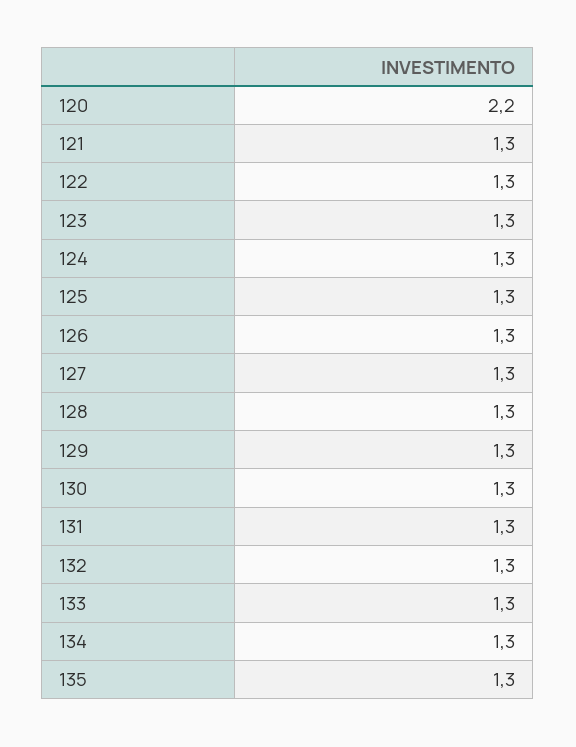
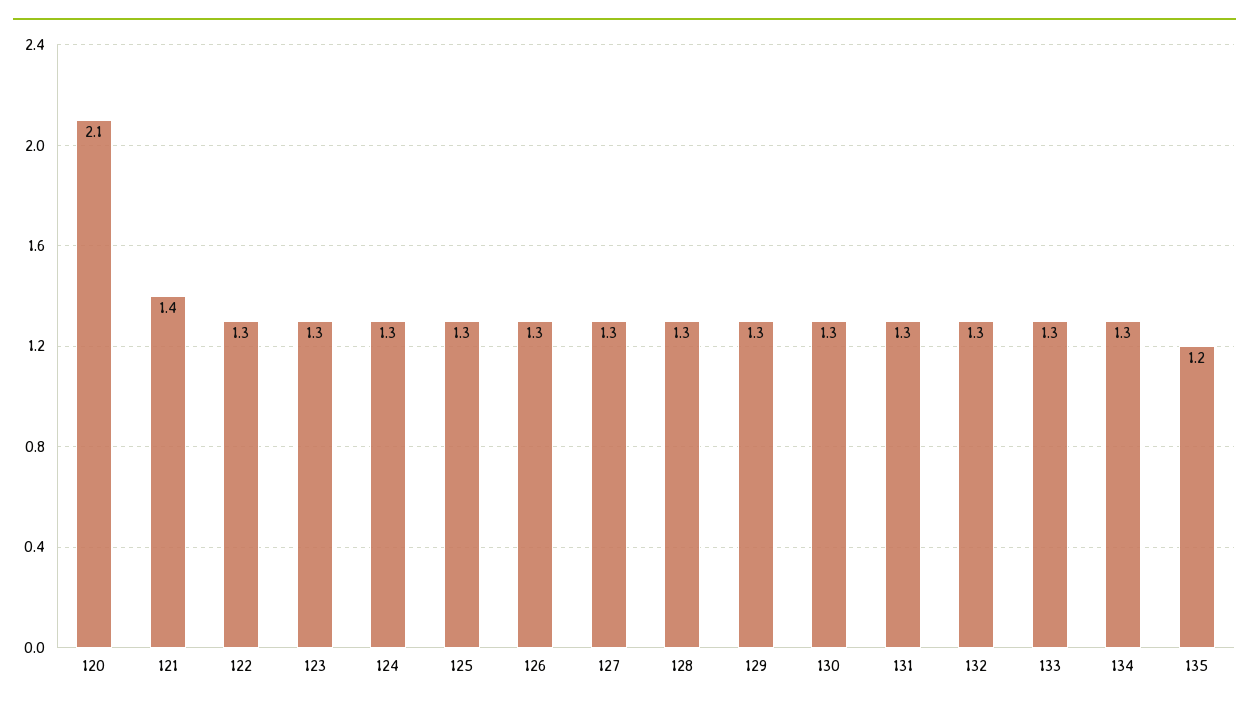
  {
-   "120": 2.2,
+   "120": 2.1,
-   "121": 1.3,
+   "121": 1.4,
    "122": 1.3,
    "123": 1.3,
    "124": 1.3,
    "125": 1.3,
    "126": 1.3,
    "127": 1.3,
    "128": 1.3,
    "129": 1.3,
    "130": 1.3,
    "131": 1.3,
    "132": 1.3,
    "133": 1.3,
    "134": 1.3,
-   "135": 1.3
+   "135": 1.2
  }

